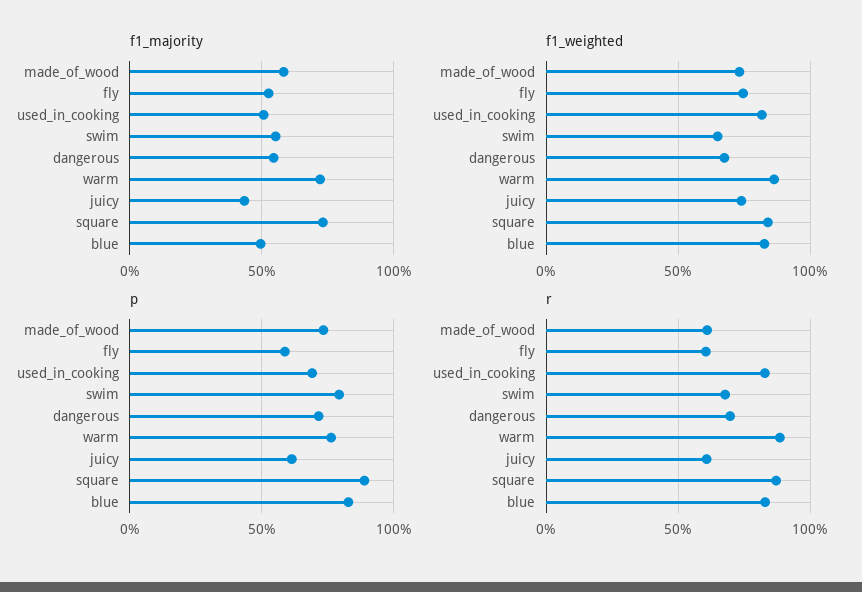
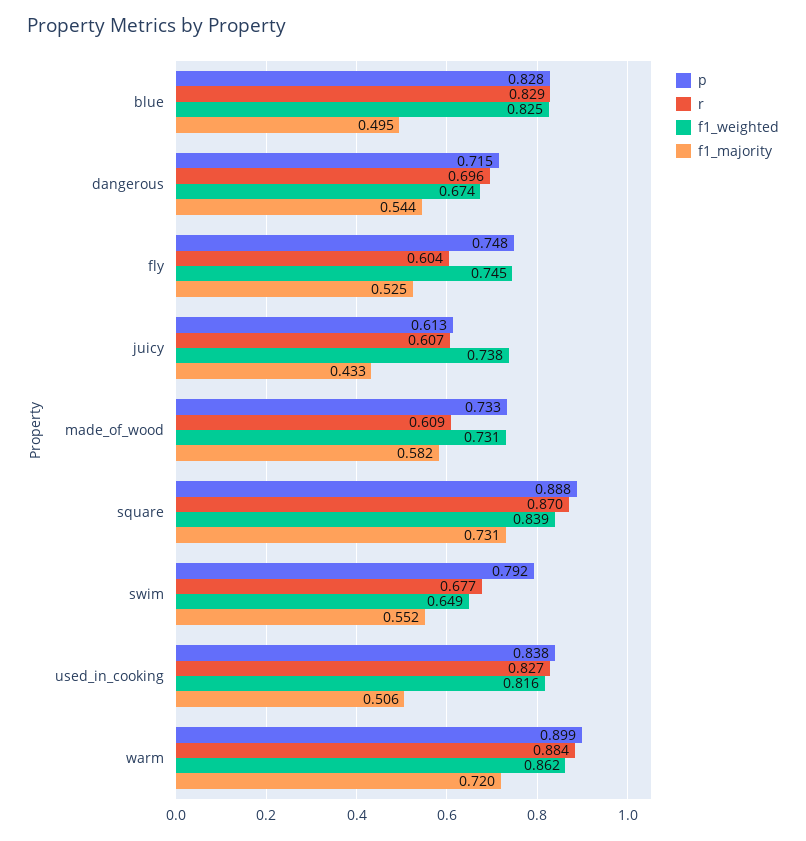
  {
    "f1_majority": {
      "made_of_wood": 0.582,
      "fly": 0.525,
      "used_in_cooking": 0.506,
      "swim": 0.552,
      "dangerous": 0.544,
      "warm": 0.72,
      "juicy": 0.433,
      "square": 0.731,
      "blue": 0.495
    },
    "f1_weighted": {
      "made_of_wood": 0.731,
      "fly": 0.745,
      "used_in_cooking": 0.816,
      "swim": 0.649,
      "dangerous": 0.674,
      "warm": 0.862,
      "juicy": 0.738,
      "square": 0.839,
      "blue": 0.825
    },
    "p": {
      "made_of_wood": 0.733,
-     "fly": 0.6,
+     "fly": 0.748,
-     "used_in_cooking": 0.7,
+     "used_in_cooking": 0.838,
      "swim": 0.792,
      "dangerous": 0.715,
-     "warm": 0.75,
+     "warm": 0.899,
      "juicy": 0.613,
      "square": 0.888,
      "blue": 0.828
    },
    "r": {
      "made_of_wood": 0.609,
      "fly": 0.604,
      "used_in_cooking": 0.827,
      "swim": 0.677,
      "dangerous": 0.696,
      "warm": 0.884,
      "juicy": 0.607,
      "square": 0.87,
      "blue": 0.829
    }
  }

